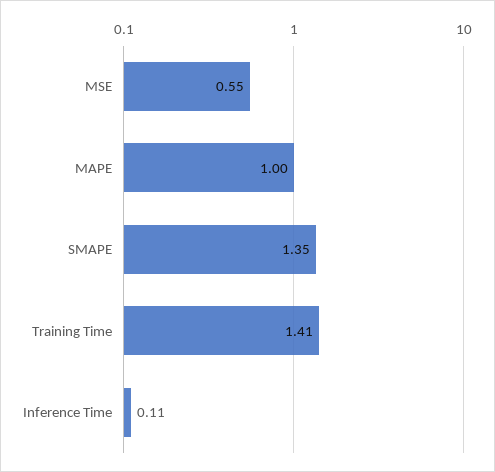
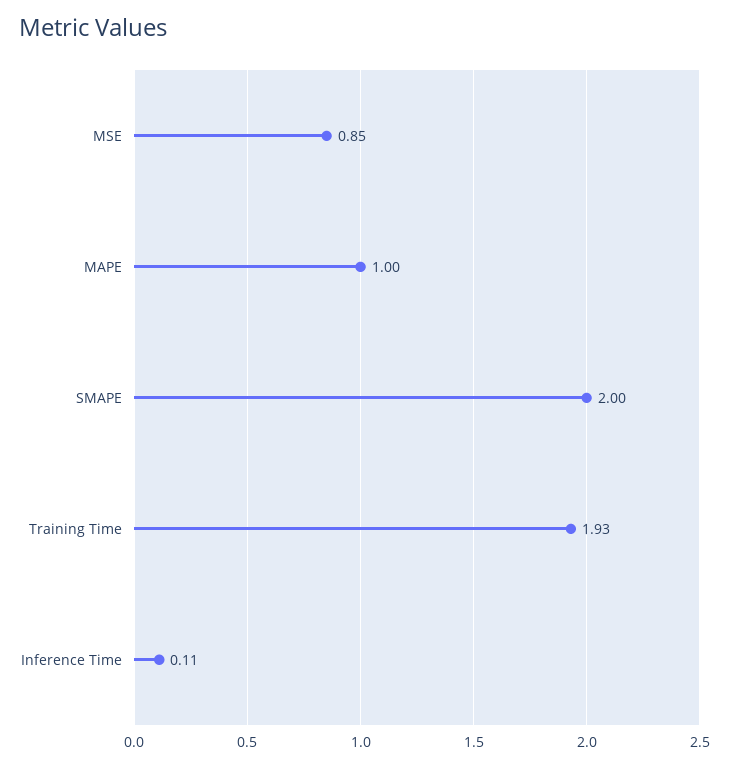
  {
-   "MSE": 0.55,
+   "MSE": 0.85,
    "MAPE": 1,
-   "SMAPE": 1.35,
+   "SMAPE": 2,
-   "Training Time": 1.41,
+   "Training Time": 1.93,
    "Inference Time": 0.11
  }

